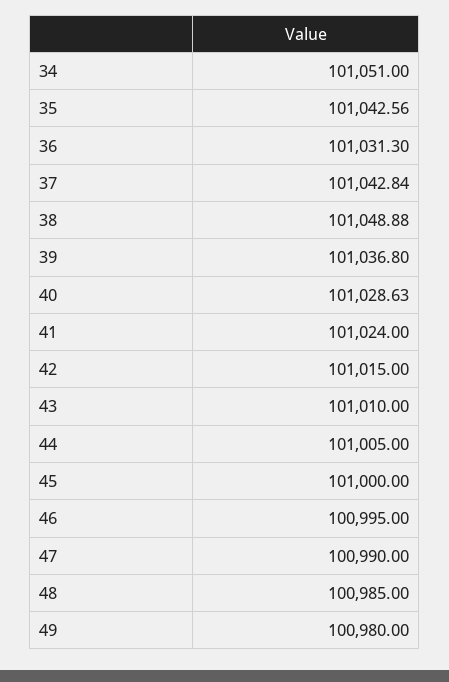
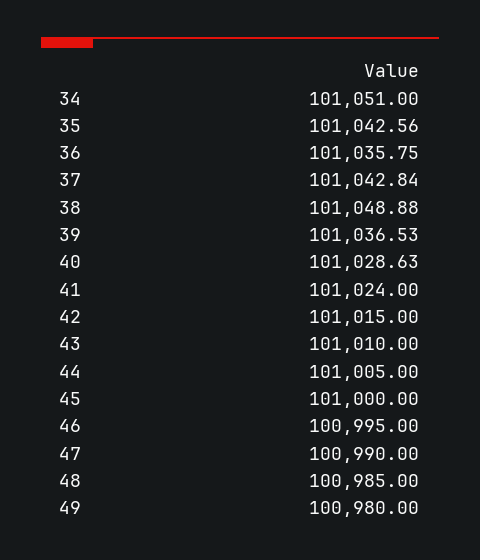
  {
    "34": 101051,
    "35": 101042.56,
-   "36": 101031.3,
+   "36": 101035.75,
    "37": 101042.84,
    "38": 101048.88,
-   "39": 101036.8,
+   "39": 101036.53,
    "40": 101028.63,
    "41": 101024,
    "42": 101015,
    "43": 101010,
    "44": 101005,
    "45": 101000,
    "46": 100995,
    "47": 100990,
    "48": 100985,
    "49": 100980
  }

